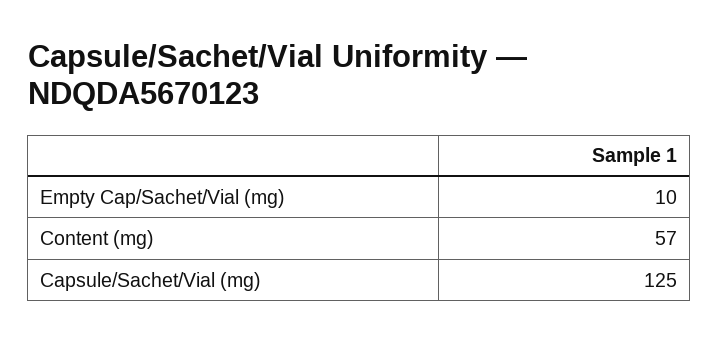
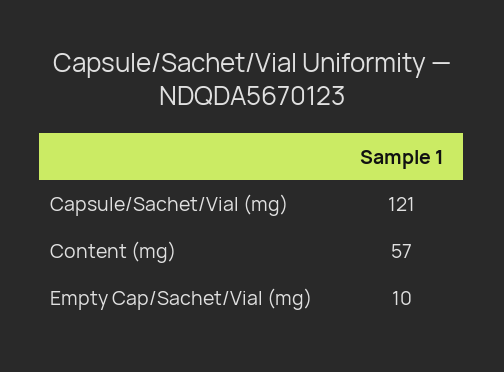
  {
    "Empty Cap/Sachet/Vial (mg)": 10,
    "Content (mg)": 57,
-   "Capsule/Sachet/Vial (mg)": 125
+   "Capsule/Sachet/Vial (mg)": 121
  }

